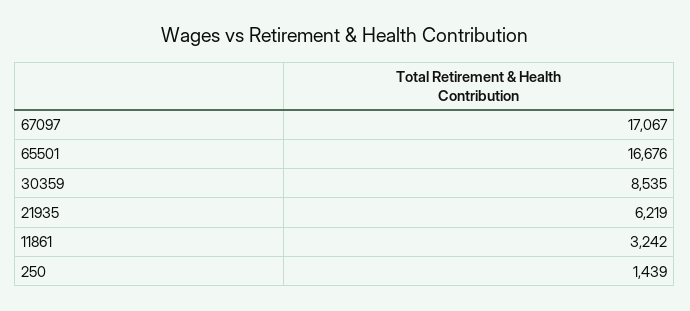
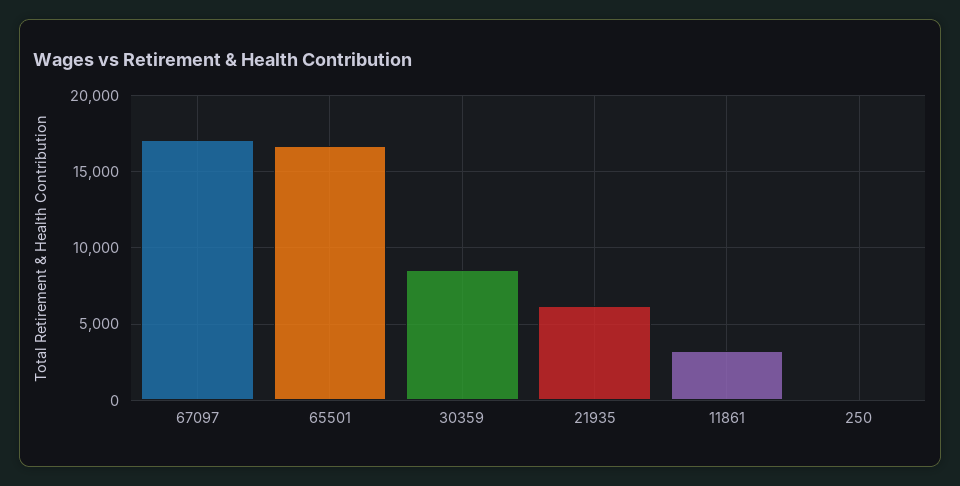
  {
    "67097": 17067,
    "65501": 16676,
    "30359": 8535,
    "21935": 6219,
    "11861": 3242,
-   "250": 1439
+   "250": 0
  }

